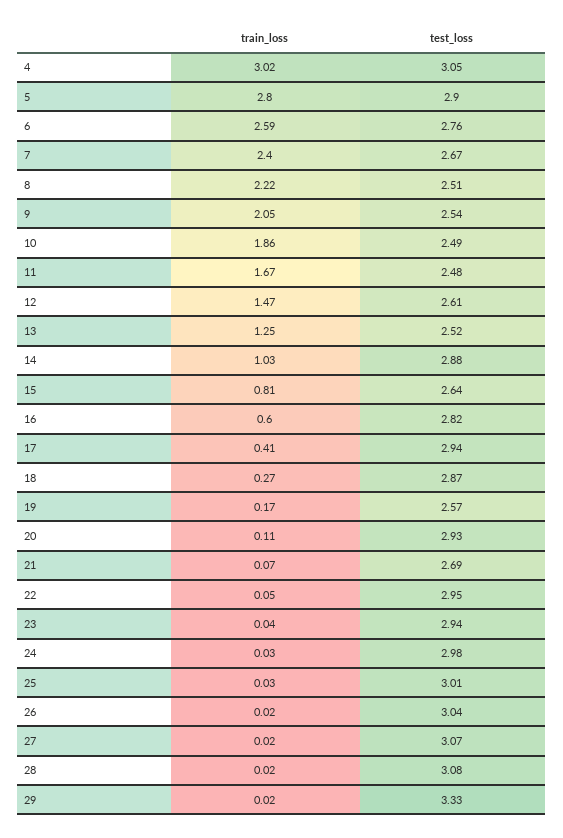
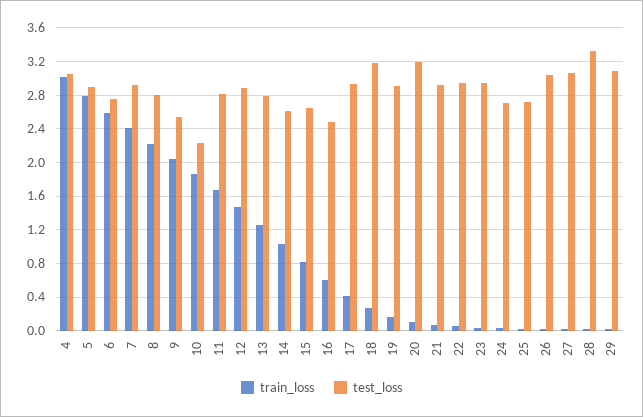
  {
    "train_loss": {
      "4": 3.02,
      "5": 2.8,
      "6": 2.59,
      "7": 2.4,
      "8": 2.22,
      "9": 2.05,
      "10": 1.86,
      "11": 1.67,
      "12": 1.47,
      "13": 1.25,
      "14": 1.03,
      "15": 0.81,
      "16": 0.6,
      "17": 0.41,
      "18": 0.27,
      "19": 0.17,
      "20": 0.11,
      "21": 0.07,
      "22": 0.05,
      "23": 0.04,
      "24": 0.03,
      "25": 0.03,
      "26": 0.02,
      "27": 0.02,
      "28": 0.02,
      "29": 0.02
    },
    "test_loss": {
      "4": 3.05,
      "5": 2.9,
      "6": 2.76,
-     "7": 2.67,
+     "7": 2.9,
-     "8": 2.51,
+     "8": 2.8,
      "9": 2.54,
-     "10": 2.49,
+     "10": 2.2,
-     "11": 2.48,
+     "11": 2.8,
-     "12": 2.61,
+     "12": 2.9,
-     "13": 2.52,
+     "13": 2.8,
-     "14": 2.88,
+     "14": 2.6,
      "15": 2.64,
-     "16": 2.82,
+     "16": 2.5,
      "17": 2.94,
-     "18": 2.87,
+     "18": 3.2,
-     "19": 2.57,
+     "19": 2.9,
-     "20": 2.93,
+     "20": 3.2,
-     "21": 2.69,
+     "21": 2.9,
      "22": 2.95,
      "23": 2.94,
-     "24": 2.98,
+     "24": 2.7,
-     "25": 3.01,
+     "25": 2.7,
      "26": 3.04,
      "27": 3.07,
-     "28": 3.08,
+     "28": 3.3,
-     "29": 3.33
+     "29": 3.1
    }
  }

